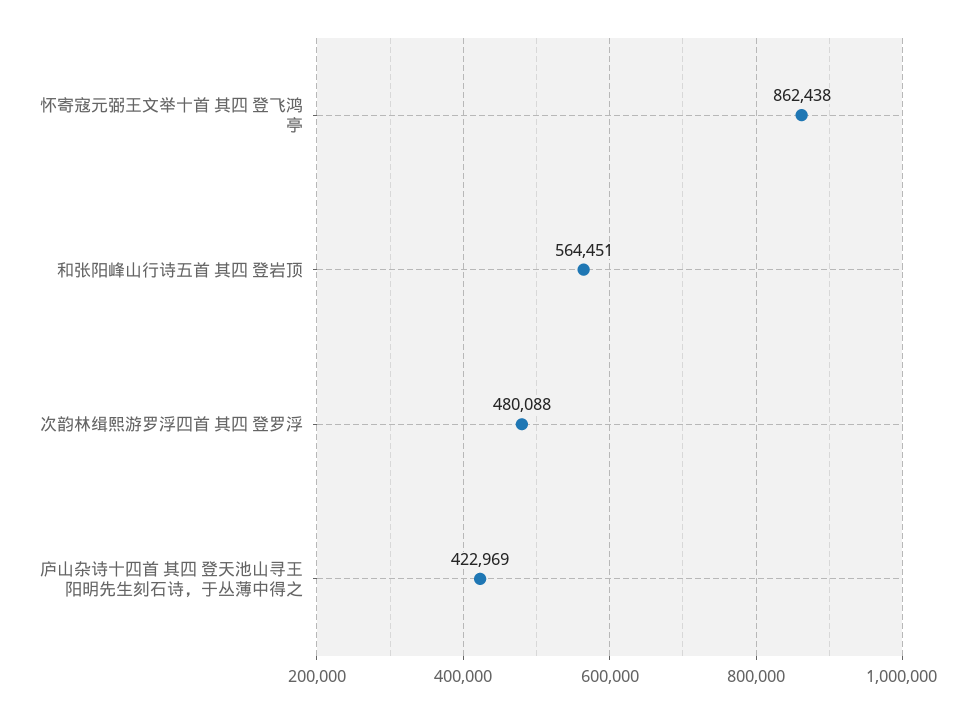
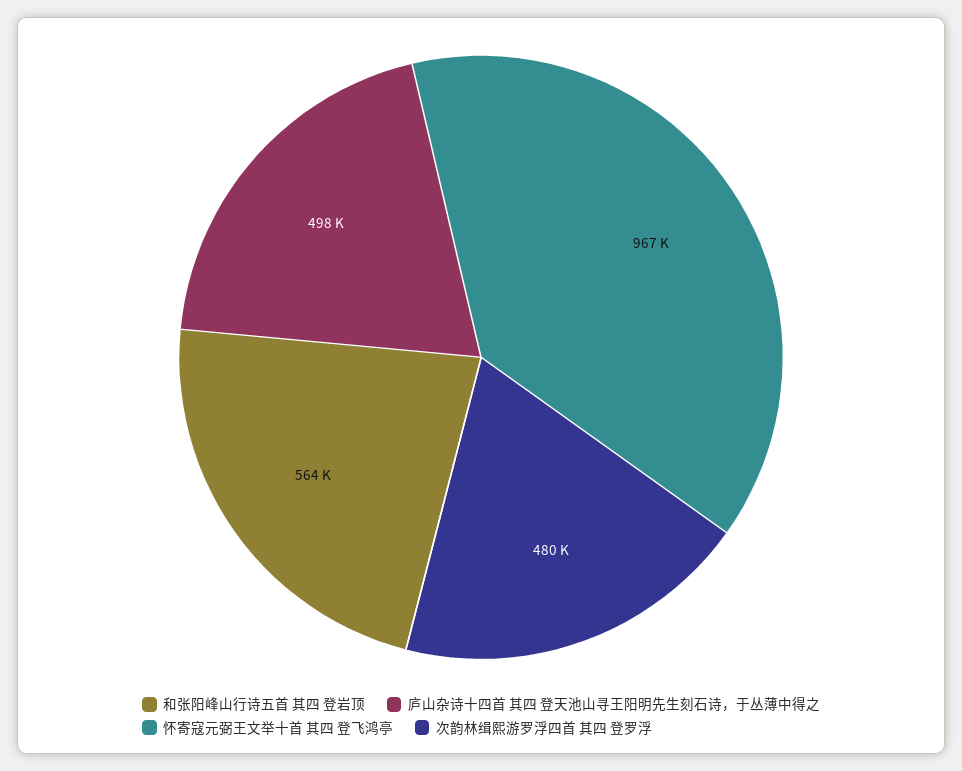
  {
-   "怀寄寇元弼王文举十首 其四 登飞鸿亭": 862438,
+   "怀寄寇元弼王文举十首 其四 登飞鸿亭": 967000,
    "和张阳峰山行诗五首 其四 登岩顶": 564451,
    "次韵林缉熙游罗浮四首 其四 登罗浮": 480088,
-   "庐山杂诗十四首 其四 登天池山寻王阳明先生刻石诗，于丛薄中得之": 422969
+   "庐山杂诗十四首 其四 登天池山寻王阳明先生刻石诗，于丛薄中得之": 498000
  }

